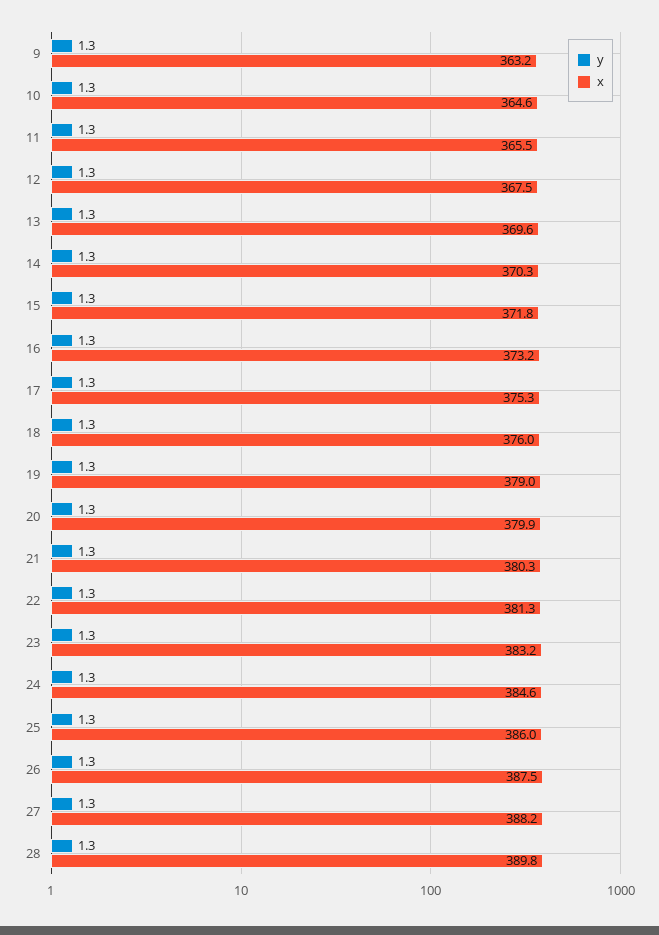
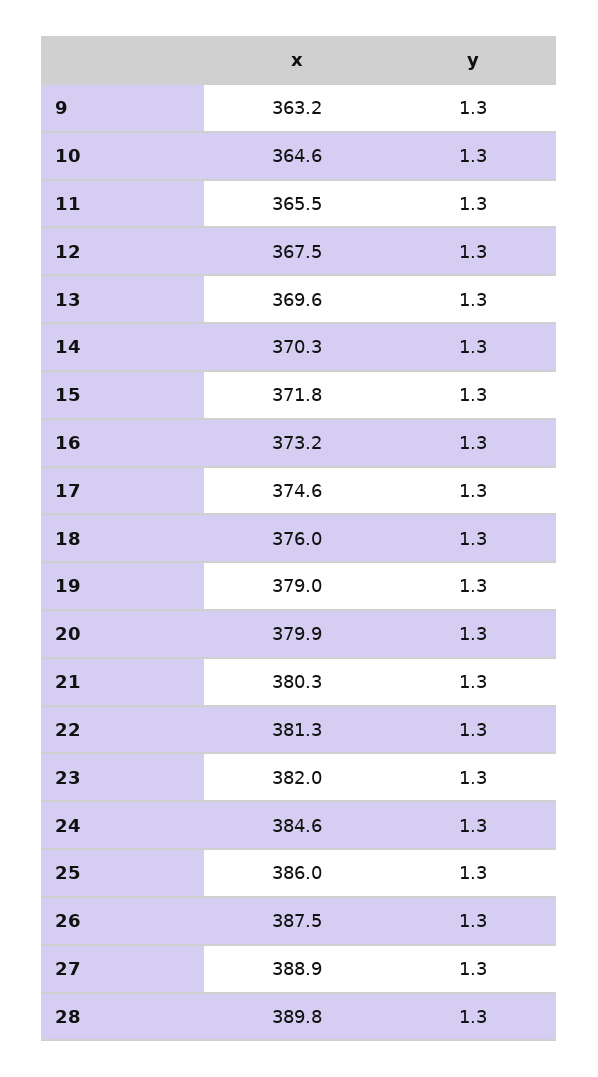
  {
    "y": {
      "9": 1.3,
      "10": 1.3,
      "11": 1.3,
      "12": 1.3,
      "13": 1.3,
      "14": 1.3,
      "15": 1.3,
      "16": 1.3,
      "17": 1.3,
      "18": 1.3,
      "19": 1.3,
      "20": 1.3,
      "21": 1.3,
      "22": 1.3,
      "23": 1.3,
      "24": 1.3,
      "25": 1.3,
      "26": 1.3,
      "27": 1.3,
      "28": 1.3
    },
    "x": {
      "9": 363.2,
      "10": 364.6,
      "11": 365.5,
      "12": 367.5,
      "13": 369.6,
      "14": 370.3,
      "15": 371.8,
      "16": 373.2,
-     "17": 375.3,
+     "17": 374.6,
      "18": 376,
      "19": 379,
      "20": 379.9,
      "21": 380.3,
      "22": 381.3,
-     "23": 383.2,
+     "23": 382,
      "24": 384.6,
      "25": 386,
      "26": 387.5,
-     "27": 388.2,
+     "27": 388.9,
      "28": 389.8
    }
  }

